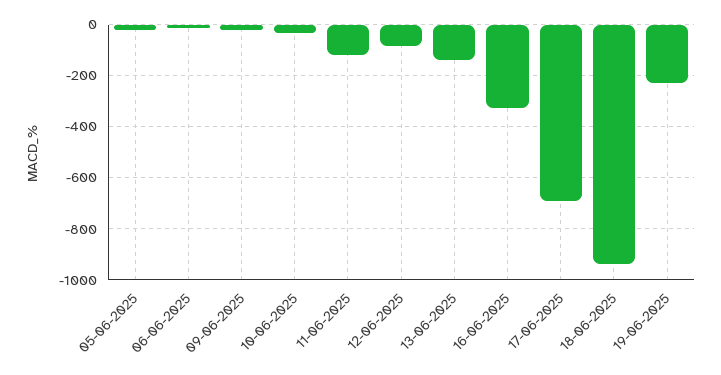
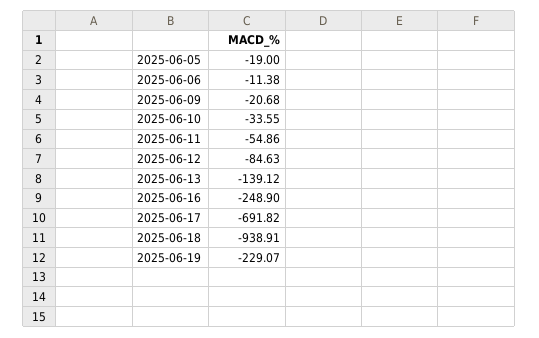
  {
    "05-06-2025": -19,
    "06-06-2025": -11.38,
    "09-06-2025": -20.68,
    "10-06-2025": -33.55,
-   "11-06-2025": -125,
+   "11-06-2025": -54.86,
    "12-06-2025": -84.63,
    "13-06-2025": -139.12,
-   "16-06-2025": -325,
+   "16-06-2025": -248.9,
    "17-06-2025": -691.82,
    "18-06-2025": -938.91,
    "19-06-2025": -229.07
  }

